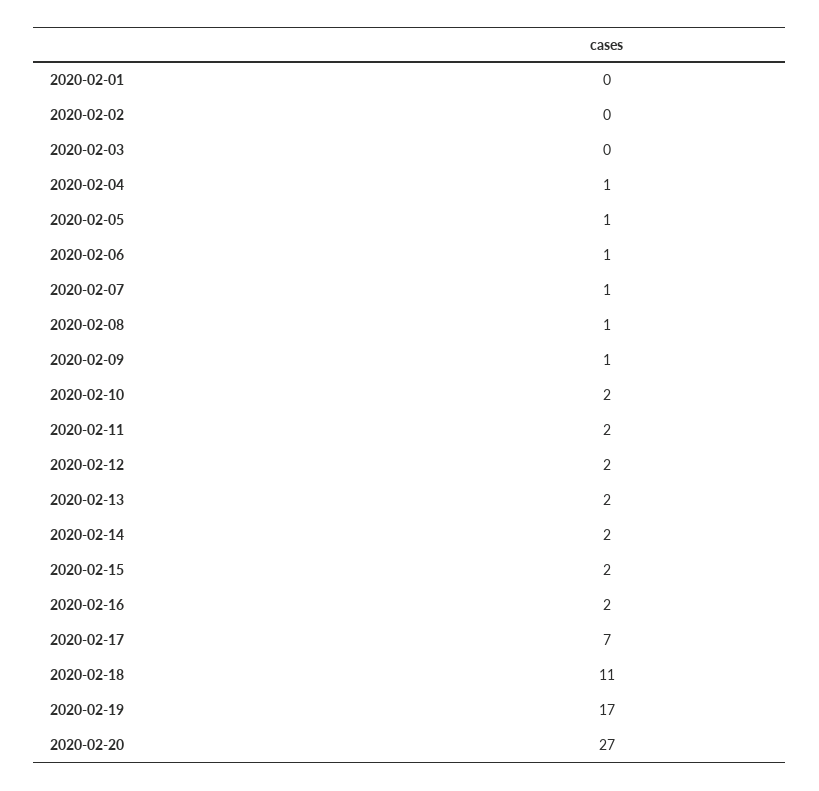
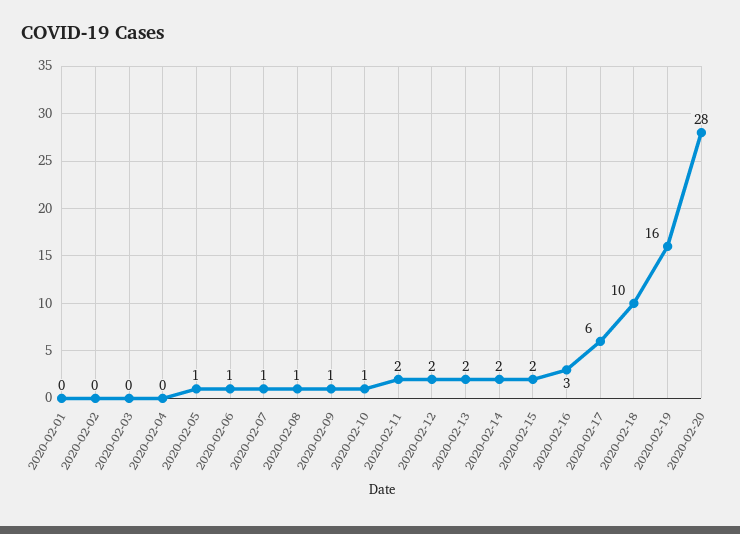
  {
    "2020-02-01": 0,
    "2020-02-02": 0,
    "2020-02-03": 0,
-   "2020-02-04": 1,
+   "2020-02-04": 0,
    "2020-02-05": 1,
    "2020-02-06": 1,
    "2020-02-07": 1,
    "2020-02-08": 1,
    "2020-02-09": 1,
-   "2020-02-10": 2,
+   "2020-02-10": 1,
    "2020-02-11": 2,
    "2020-02-12": 2,
    "2020-02-13": 2,
    "2020-02-14": 2,
    "2020-02-15": 2,
-   "2020-02-16": 2,
+   "2020-02-16": 3,
-   "2020-02-17": 7,
+   "2020-02-17": 6,
-   "2020-02-18": 11,
+   "2020-02-18": 10,
-   "2020-02-19": 17,
+   "2020-02-19": 16,
-   "2020-02-20": 27
+   "2020-02-20": 28
  }

